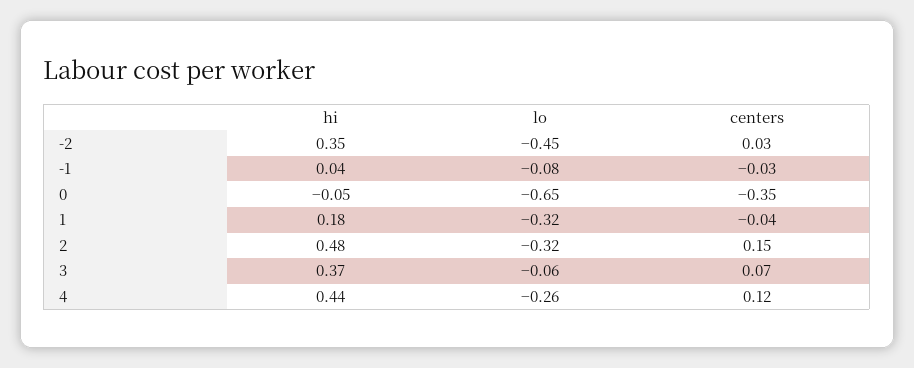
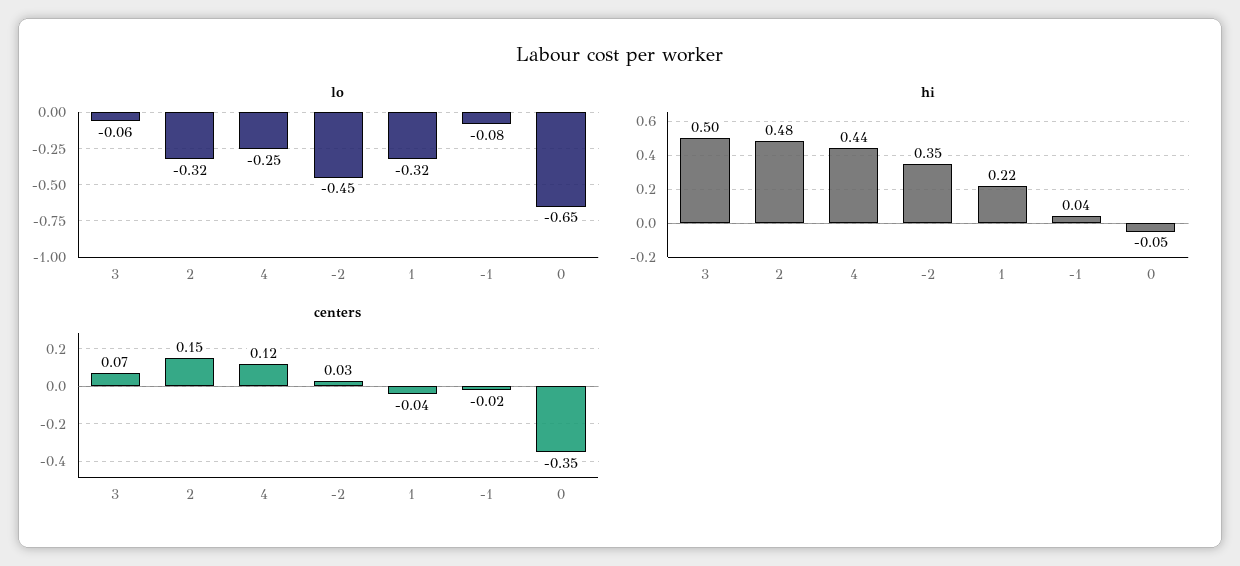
  {
    "hi": {
      "-2": 0.35,
      "-1": 0.04,
      "0": -0.05,
-     "1": 0.18,
+     "1": 0.22,
      "2": 0.48,
-     "3": 0.37,
+     "3": 0.5,
      "4": 0.44
    },
    "lo": {
      "-2": -0.45,
      "-1": -0.08,
      "0": -0.65,
      "1": -0.32,
      "2": -0.32,
      "3": -0.06,
-     "4": -0.26
+     "4": -0.25
    },
    "centers": {
      "-2": 0.03,
-     "-1": -0.03,
+     "-1": -0.02,
      "0": -0.35,
      "1": -0.04,
      "2": 0.15,
      "3": 0.07,
      "4": 0.12
    }
  }

